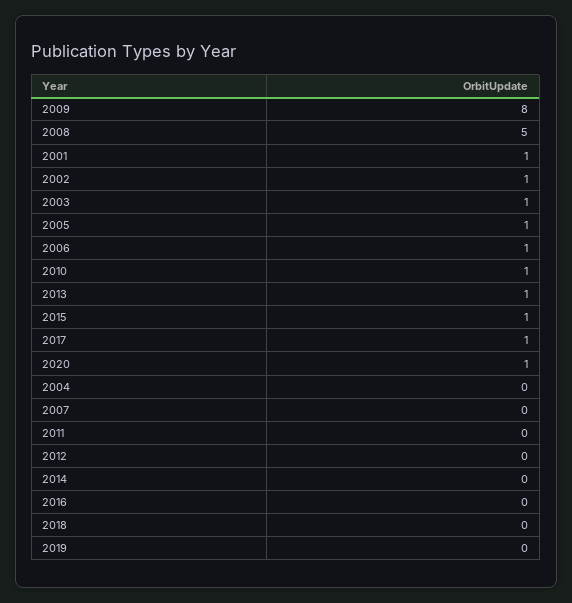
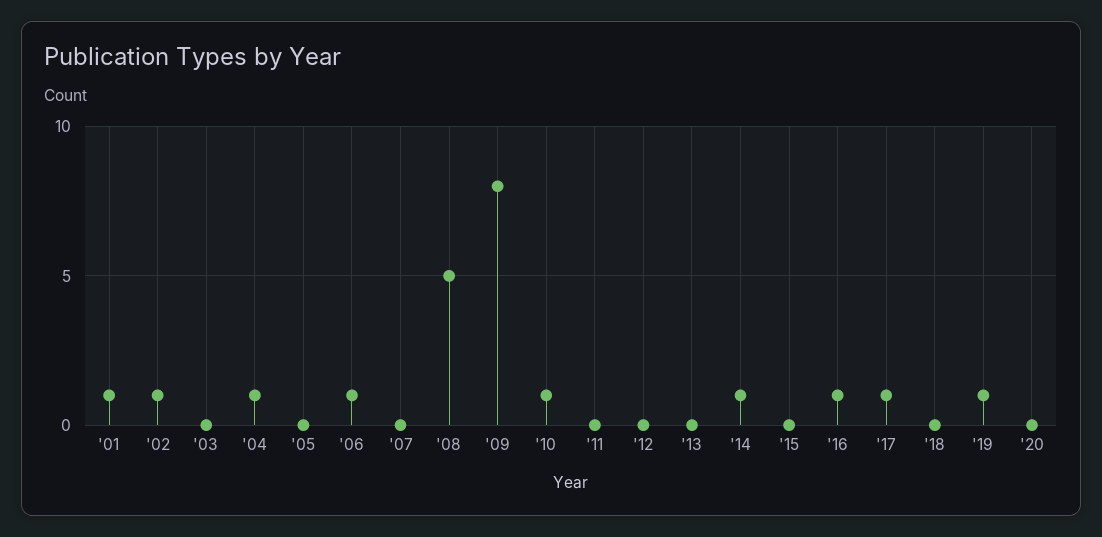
  {
    "2009": 8,
    "2008": 5,
    "2001": 1,
    "2002": 1,
-   "2003": 1,
+   "2003": 0,
-   "2005": 1,
+   "2005": 0,
    "2006": 1,
    "2010": 1,
-   "2013": 1,
+   "2013": 0,
-   "2015": 1,
+   "2015": 0,
    "2017": 1,
-   "2020": 1,
+   "2020": 0,
-   "2004": 0,
+   "2004": 1,
    "2007": 0,
    "2011": 0,
    "2012": 0,
-   "2014": 0,
+   "2014": 1,
-   "2016": 0,
+   "2016": 1,
    "2018": 0,
-   "2019": 0
+   "2019": 1
  }

